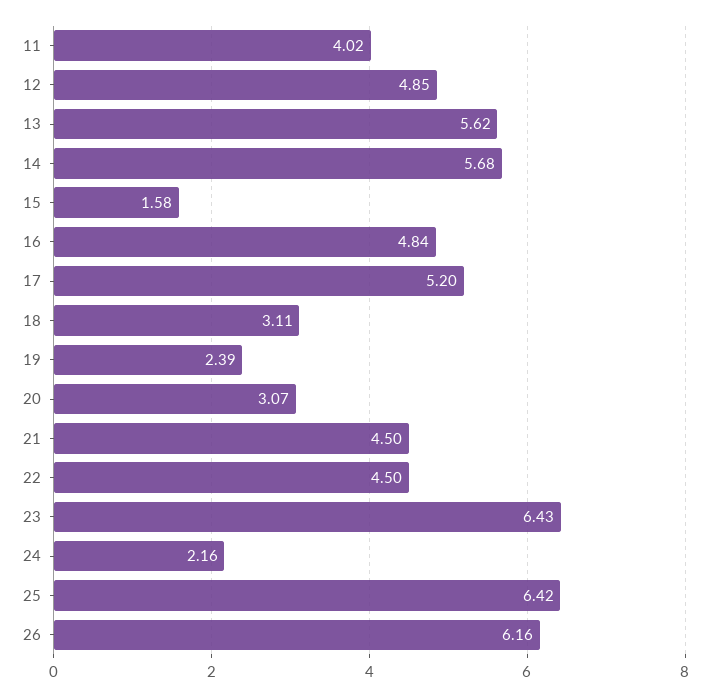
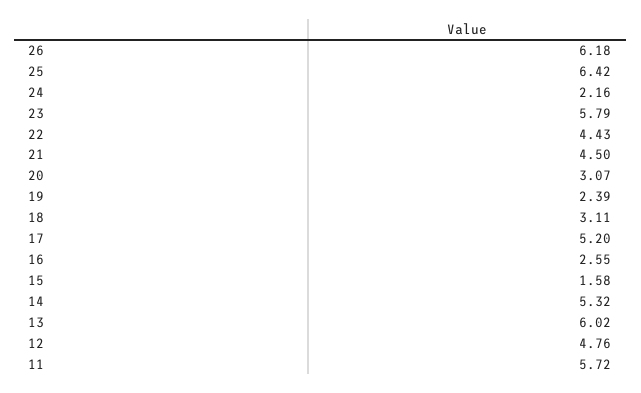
  {
-   "11": 4.02,
+   "11": 5.72,
-   "12": 4.85,
+   "12": 4.76,
-   "13": 5.62,
+   "13": 6.02,
-   "14": 5.68,
+   "14": 5.32,
    "15": 1.58,
-   "16": 4.84,
+   "16": 2.55,
    "17": 5.2,
    "18": 3.11,
    "19": 2.39,
    "20": 3.07,
    "21": 4.5,
-   "22": 4.5,
+   "22": 4.43,
-   "23": 6.43,
+   "23": 5.79,
    "24": 2.16,
    "25": 6.42,
-   "26": 6.16
+   "26": 6.18
  }

